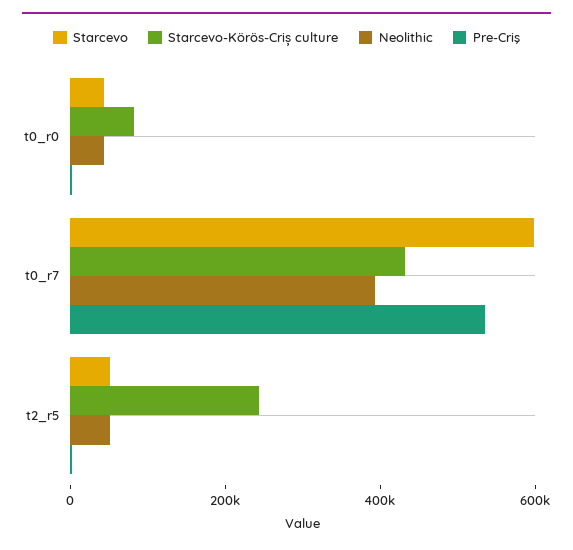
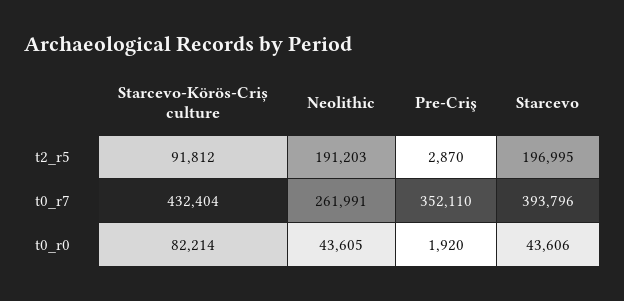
  {
    "Starcevo": {
      "t0_r0": 43606,
-     "t0_r7": 600000,
+     "t0_r7": 393796,
-     "t2_r5": 50000
+     "t2_r5": 196995
    },
    "Starcevo-Körös-Criș culture": {
      "t0_r0": 82214,
      "t0_r7": 432404,
-     "t2_r5": 250000
+     "t2_r5": 91812
    },
    "Neolithic": {
      "t0_r0": 43605,
-     "t0_r7": 400000,
+     "t0_r7": 261991,
-     "t2_r5": 50000
+     "t2_r5": 191203
    },
    "Pre-Criş": {
      "t0_r0": 1920,
-     "t0_r7": 550000,
+     "t0_r7": 352110,
      "t2_r5": 2870
    }
  }

